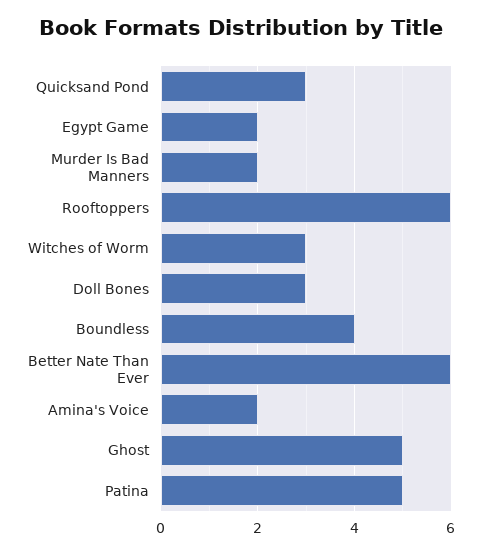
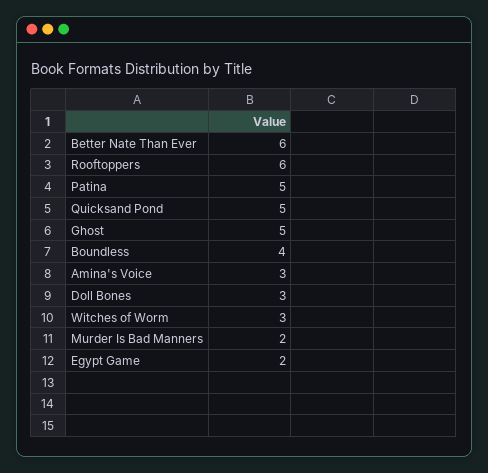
  {
-   "Quicksand Pond": 3,
+   "Quicksand Pond": 5,
    "Egypt Game": 2,
    "Murder Is Bad Manners": 2,
    "Rooftoppers": 6,
    "Witches of Worm": 3,
    "Doll Bones": 3,
    "Boundless": 4,
    "Better Nate Than Ever": 6,
-   "Amina's Voice": 2,
+   "Amina's Voice": 3,
    "Ghost": 5,
    "Patina": 5
  }

